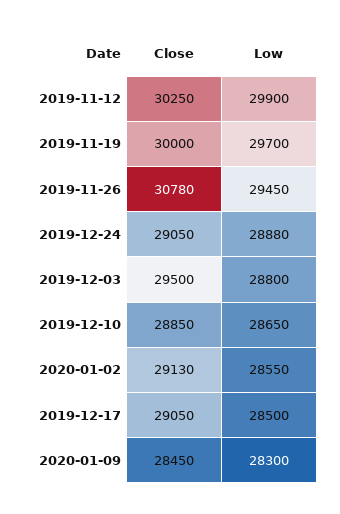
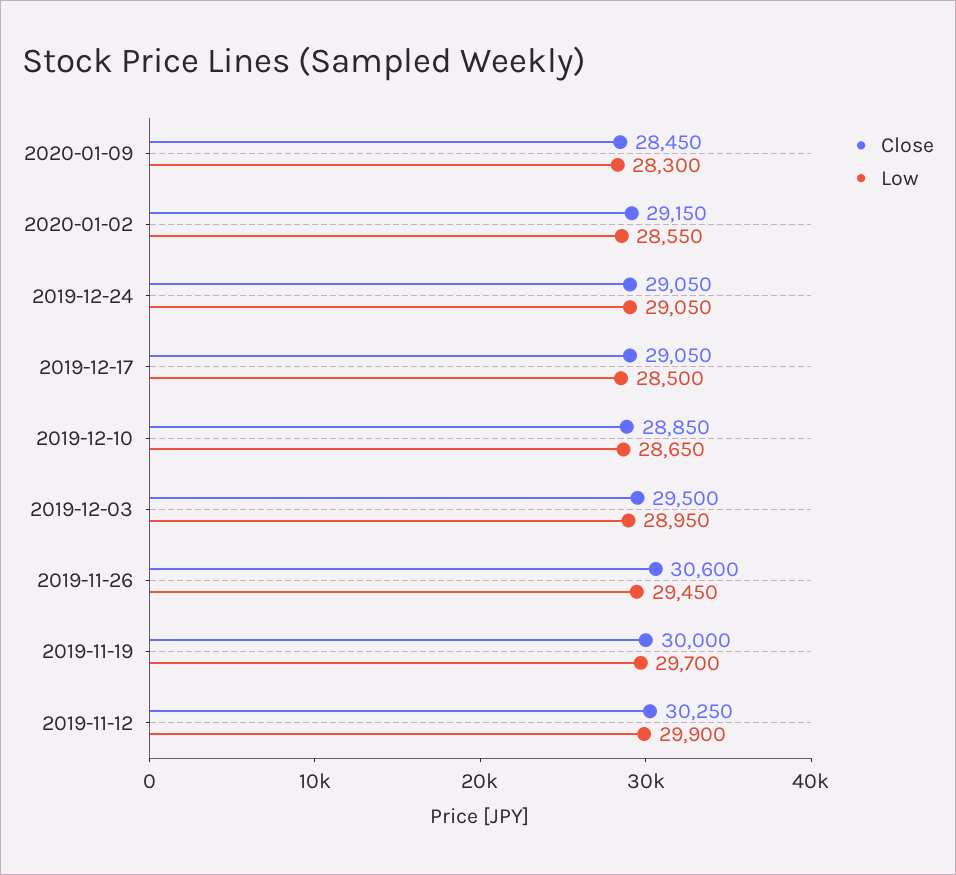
  {
    "Close": {
      "2019-11-12": 30250,
      "2019-11-19": 30000,
-     "2019-11-26": 30780,
+     "2019-11-26": 30600,
      "2019-12-24": 29050,
      "2019-12-03": 29500,
      "2019-12-10": 28850,
-     "2020-01-02": 29130,
+     "2020-01-02": 29150,
      "2019-12-17": 29050,
      "2020-01-09": 28450
    },
    "Low": {
      "2019-11-12": 29900,
      "2019-11-19": 29700,
      "2019-11-26": 29450,
-     "2019-12-24": 28880,
+     "2019-12-24": 29050,
-     "2019-12-03": 28800,
+     "2019-12-03": 28950,
      "2019-12-10": 28650,
      "2020-01-02": 28550,
      "2019-12-17": 28500,
      "2020-01-09": 28300
    }
  }

